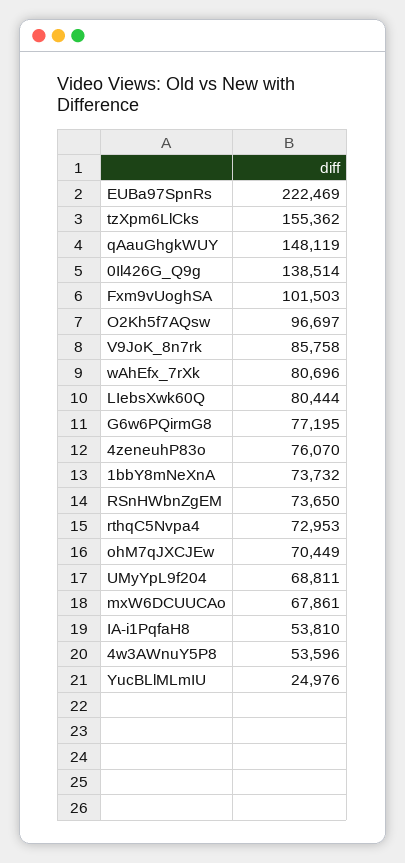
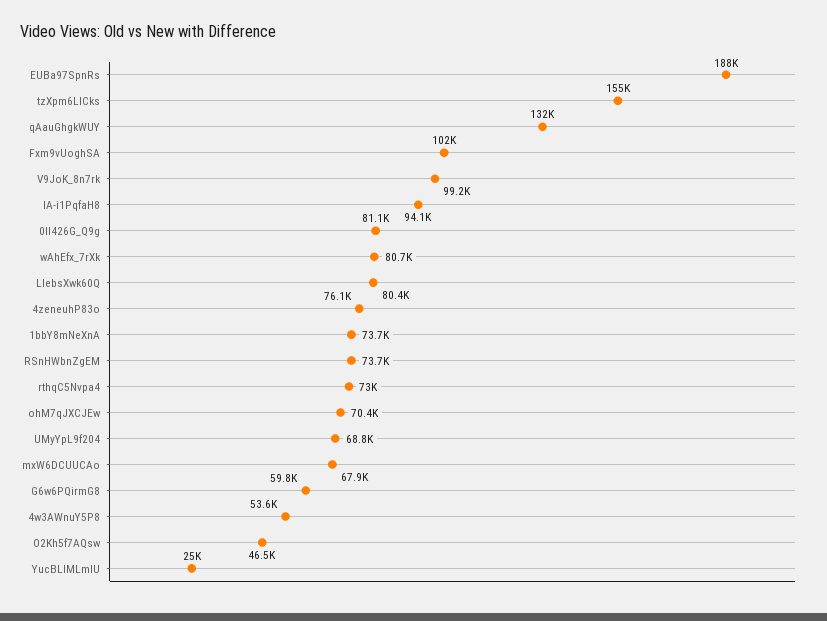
  {
-   "EUBa97SpnRs": 222469,
+   "EUBa97SpnRs": 188000,
    "tzXpm6LlCks": 155362,
-   "qAauGhgkWUY": 148119,
+   "qAauGhgkWUY": 132000,
-   "0Il426G_Q9g": 138514,
+   "0Il426G_Q9g": 81100,
    "Fxm9vUoghSA": 101503,
-   "O2Kh5f7AQsw": 96697,
+   "O2Kh5f7AQsw": 46500,
-   "V9JoK_8n7rk": 85758,
+   "V9JoK_8n7rk": 99200,
    "wAhEfx_7rXk": 80696,
    "LIebsXwk60Q": 80444,
-   "G6w6PQirmG8": 77195,
+   "G6w6PQirmG8": 59800,
    "4zeneuhP83o": 76070,
    "1bbY8mNeXnA": 73732,
    "RSnHWbnZgEM": 73650,
    "rthqC5Nvpa4": 72953,
    "ohM7qJXCJEw": 70449,
    "UMyYpL9f204": 68811,
    "mxW6DCUUCAo": 67861,
-   "IA-i1PqfaH8": 53810,
+   "IA-i1PqfaH8": 94100,
    "4w3AWnuY5P8": 53596,
    "YucBLlMLmIU": 24976
  }

